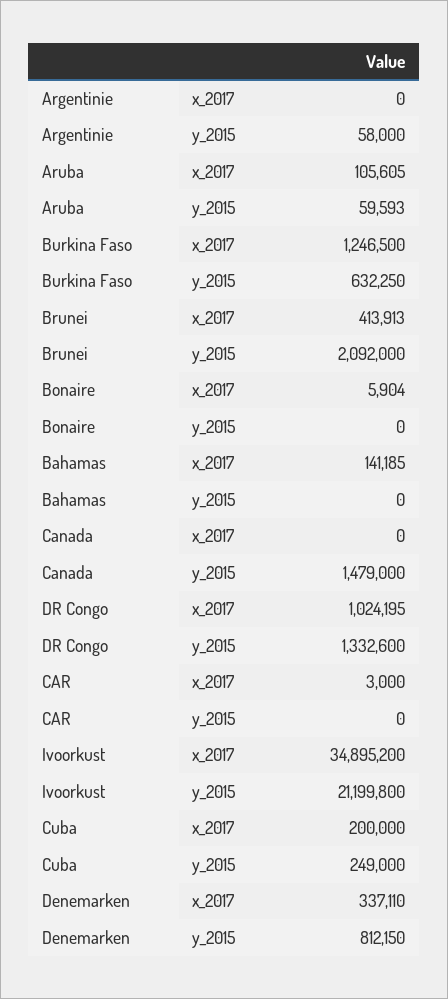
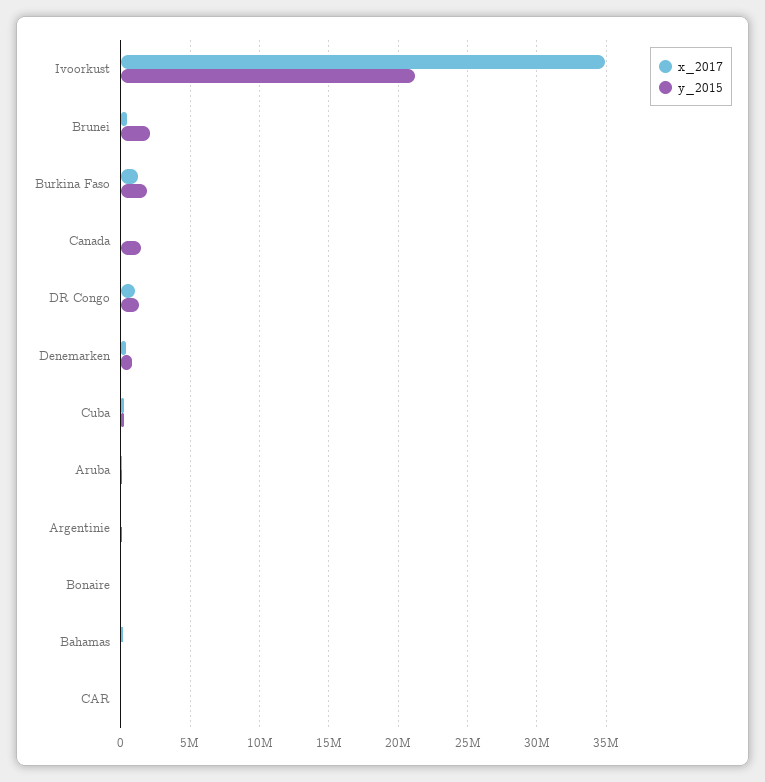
  {
    "x_2017": {
      "Argentinie": 0,
      "Aruba": 105605,
      "Burkina Faso": 1246500,
      "Brunei": 413913,
      "Bonaire": 5904,
      "Bahamas": 141185,
      "Canada": 0,
      "DR Congo": 1024195,
      "CAR": 3000,
      "Ivoorkust": 34895200,
      "Cuba": 200000,
      "Denemarken": 337110
    },
    "y_2015": {
      "Argentinie": 58000,
      "Aruba": 59593,
-     "Burkina Faso": 632250,
+     "Burkina Faso": 2000000,
      "Brunei": 2092000,
      "Bonaire": 0,
      "Bahamas": 0,
      "Canada": 1479000,
      "DR Congo": 1332600,
      "CAR": 0,
      "Ivoorkust": 21199800,
      "Cuba": 249000,
      "Denemarken": 812150
    }
  }

